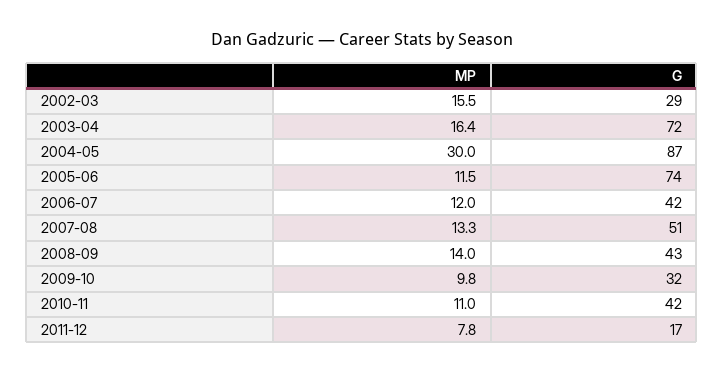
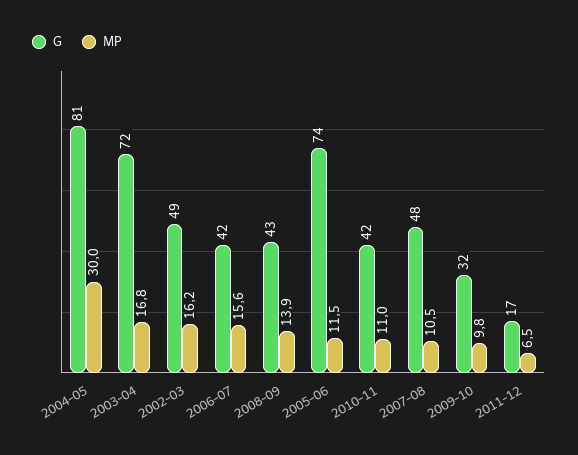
  {
    "MP": {
-     "2002-03": 15.5,
+     "2002-03": 16.2,
-     "2003-04": 16.4,
+     "2003-04": 16.8,
      "2004-05": 30,
      "2005-06": 11.5,
-     "2006-07": 12,
+     "2006-07": 15.6,
-     "2007-08": 13.3,
+     "2007-08": 10.5,
-     "2008-09": 14,
+     "2008-09": 13.9,
      "2009-10": 9.8,
      "2010-11": 11,
-     "2011-12": 7.8
+     "2011-12": 6.5
    },
    "G": {
-     "2002-03": 29,
+     "2002-03": 49,
      "2003-04": 72,
-     "2004-05": 87,
+     "2004-05": 81,
      "2005-06": 74,
      "2006-07": 42,
-     "2007-08": 51,
+     "2007-08": 48,
      "2008-09": 43,
      "2009-10": 32,
      "2010-11": 42,
      "2011-12": 17
    }
  }

